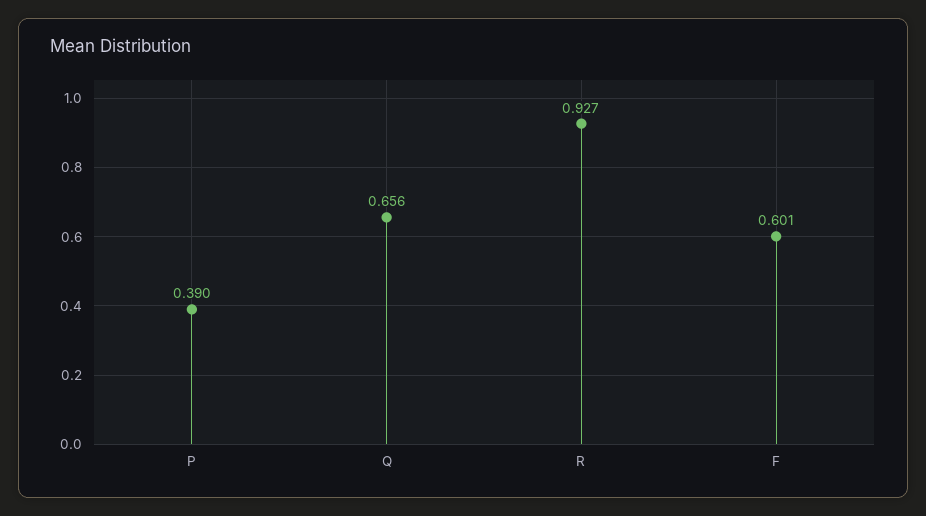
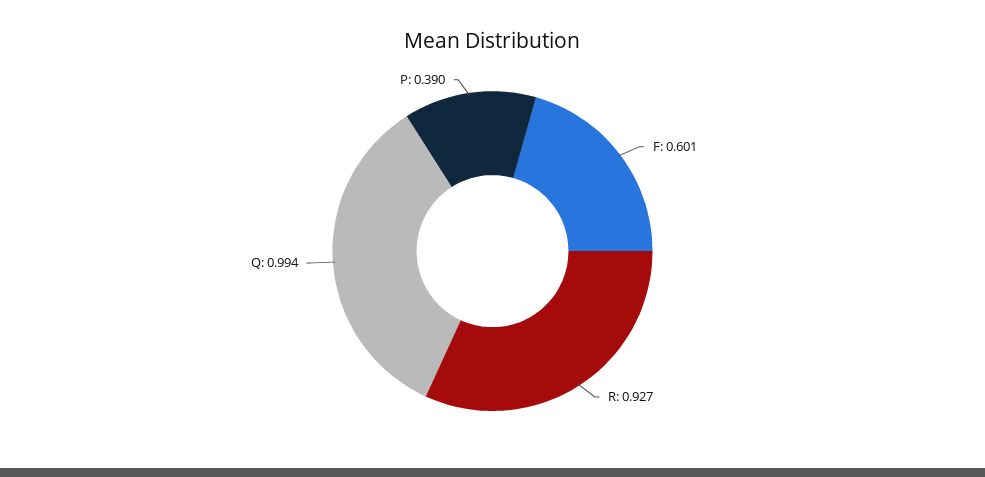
  {
    "P": 0.39,
-   "Q": 0.656,
+   "Q": 0.994,
    "R": 0.927,
    "F": 0.601
  }

